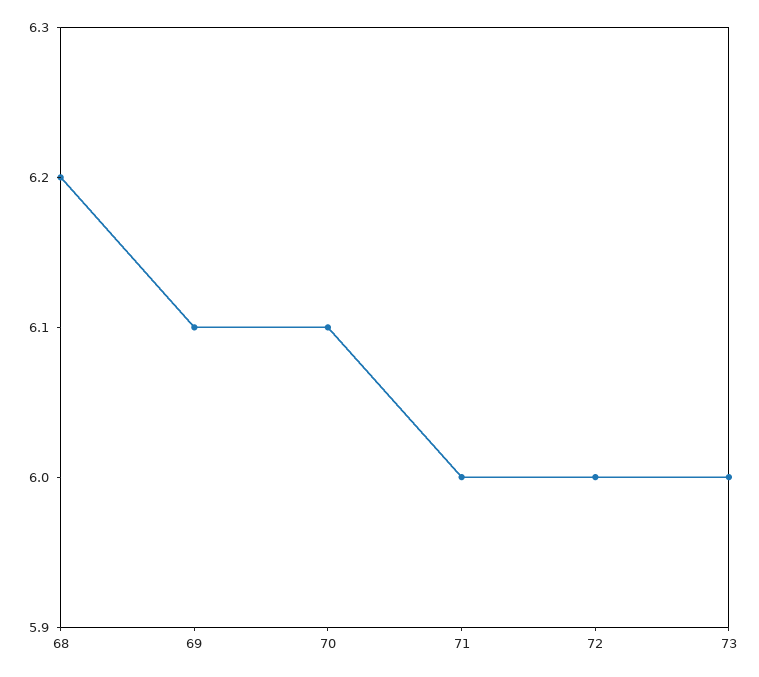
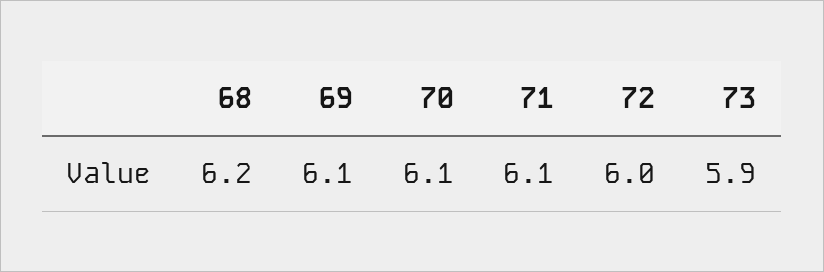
  {
    "68": 6.2,
    "69": 6.1,
    "70": 6.1,
-   "71": 6,
+   "71": 6.1,
    "72": 6,
-   "73": 6
+   "73": 5.9
  }

